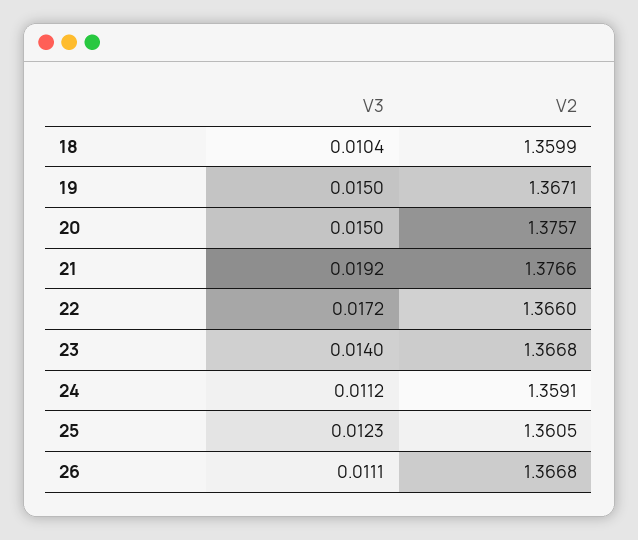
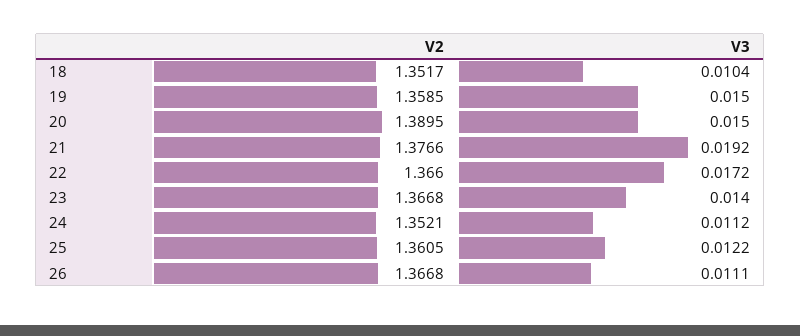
  {
    "V3": {
      "18": 0.0104,
      "19": 0.015,
      "20": 0.015,
      "21": 0.0192,
      "22": 0.0172,
      "23": 0.014,
      "24": 0.0112,
-     "25": 0.0123,
+     "25": 0.0122,
      "26": 0.0111
    },
    "V2": {
-     "18": 1.3599,
+     "18": 1.3517,
-     "19": 1.3671,
+     "19": 1.3585,
-     "20": 1.3757,
+     "20": 1.3895,
      "21": 1.3766,
      "22": 1.366,
      "23": 1.3668,
-     "24": 1.3591,
+     "24": 1.3521,
      "25": 1.3605,
      "26": 1.3668
    }
  }

